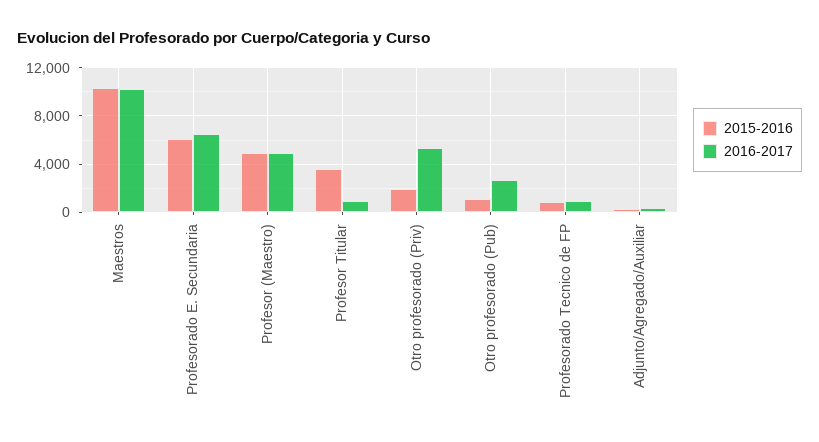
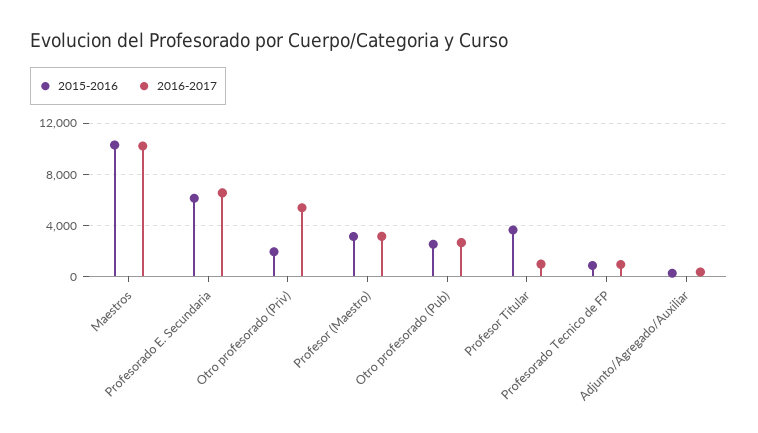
  {
    "2015-2016": {
      "Maestros": 10500,
      "Profesorado E. Secundaria": 6000,
-     "Profesor (Maestro)": 5000,
+     "Profesor (Maestro)": 3000,
      "Profesor Titular": 3500,
      "Otro profesorado (Priv)": 2000,
-     "Otro profesorado (Pub)": 1000,
+     "Otro profesorado (Pub)": 2500,
      "Profesorado Tecnico de FP": 1000,
      "Adjunto/Agregado/Auxiliar": 500
    },
    "2016-2017": {
      "Maestros": 10000,
      "Profesorado E. Secundaria": 6500,
-     "Profesor (Maestro)": 5000,
+     "Profesor (Maestro)": 3000,
      "Profesor Titular": 1000,
      "Otro profesorado (Priv)": 5500,
      "Otro profesorado (Pub)": 2500,
      "Profesorado Tecnico de FP": 1000,
      "Adjunto/Agregado/Auxiliar": 500
    }
  }

